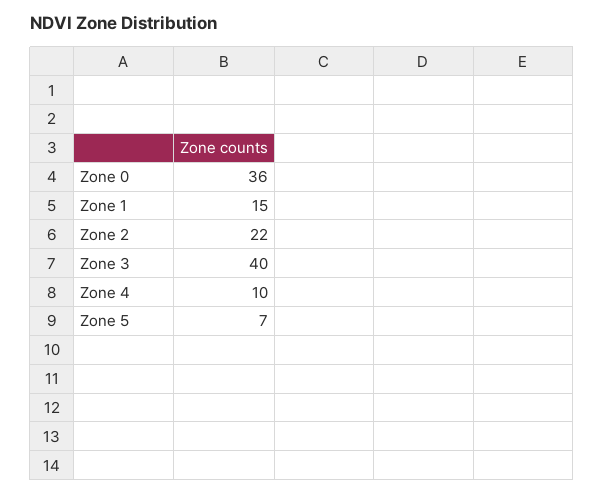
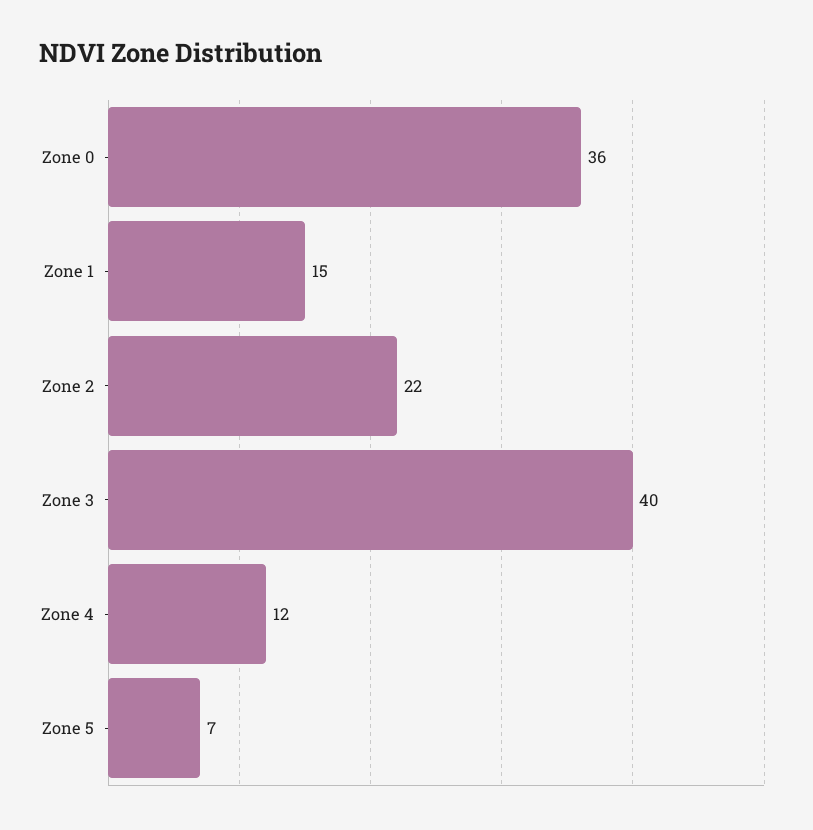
  {
    "Zone 0": 36,
    "Zone 1": 15,
    "Zone 2": 22,
    "Zone 3": 40,
-   "Zone 4": 10,
+   "Zone 4": 12,
    "Zone 5": 7
  }

